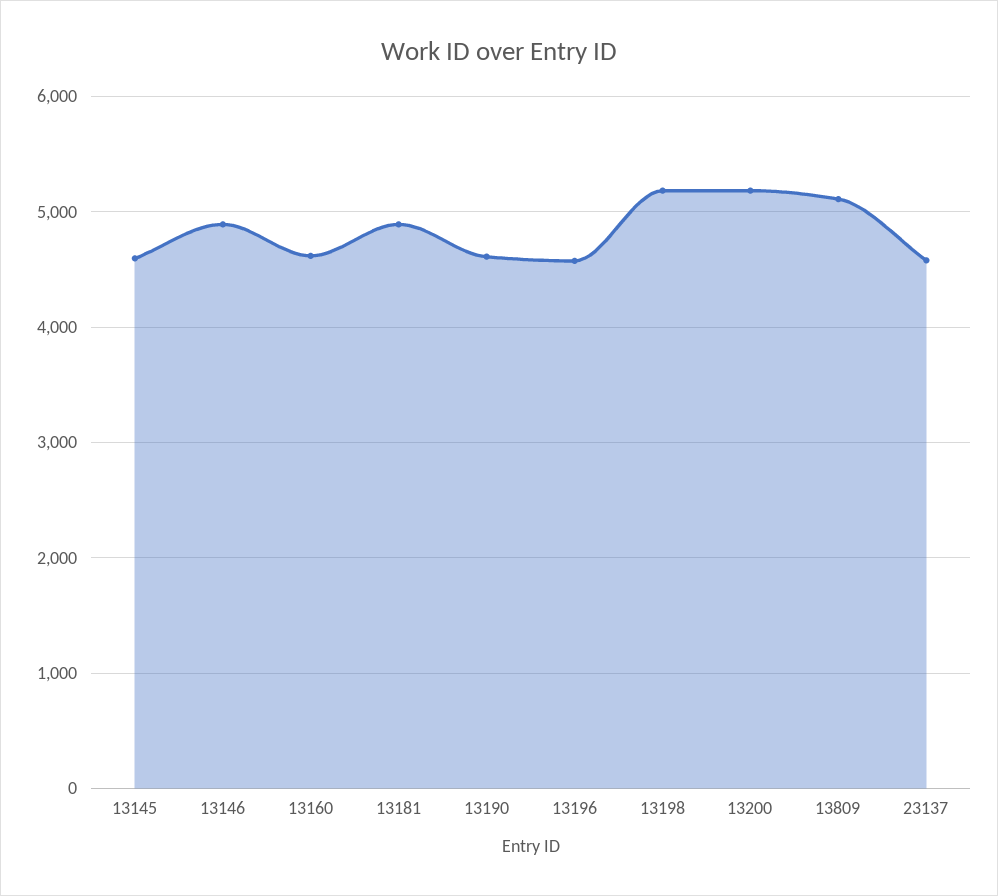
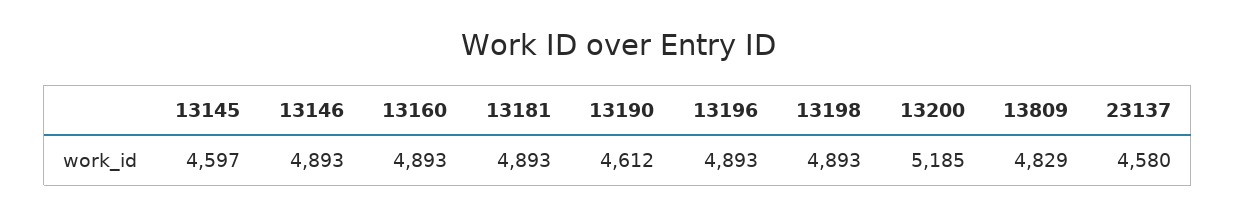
  {
    "13145": 4597,
    "13146": 4893,
-   "13160": 4600,
+   "13160": 4893,
    "13181": 4893,
    "13190": 4612,
-   "13196": 4600,
+   "13196": 4893,
-   "13198": 5200,
+   "13198": 4893,
    "13200": 5185,
-   "13809": 5100,
+   "13809": 4829,
    "23137": 4580
  }

